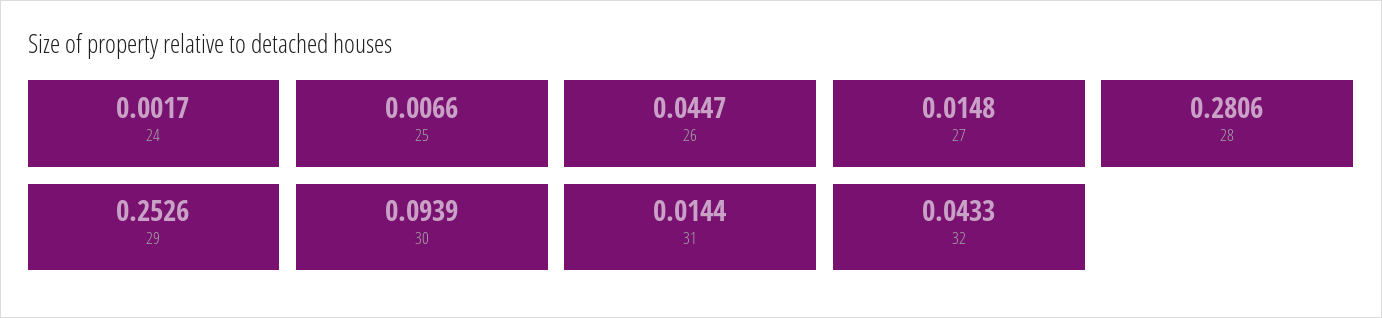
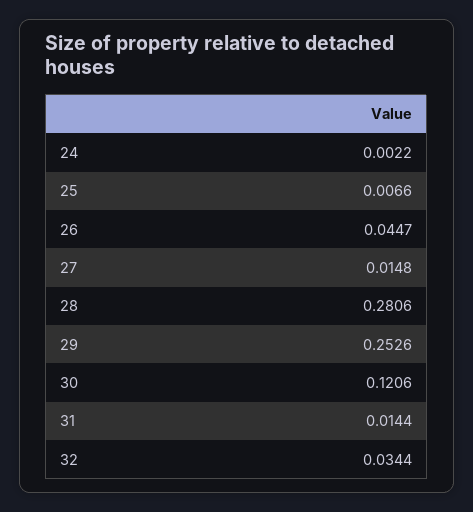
  {
-   "24": 0.0017,
+   "24": 0.0022,
    "25": 0.0066,
    "26": 0.0447,
    "27": 0.0148,
    "28": 0.2806,
    "29": 0.2526,
-   "30": 0.0939,
+   "30": 0.1206,
    "31": 0.0144,
-   "32": 0.0433
+   "32": 0.0344
  }

